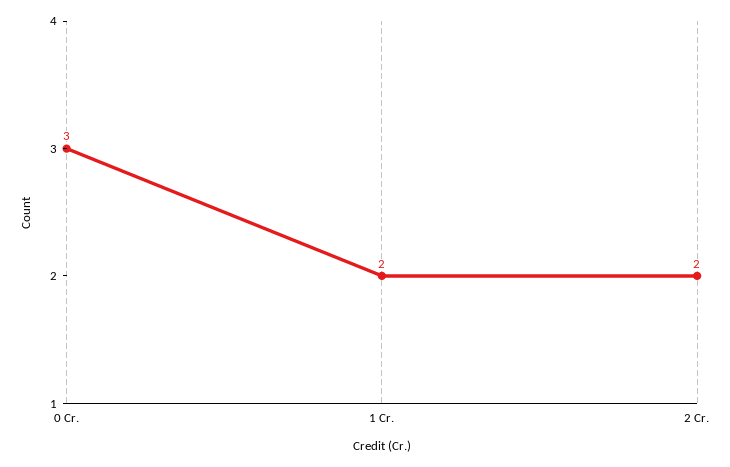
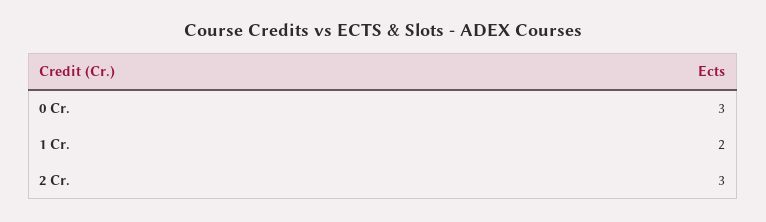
  {
    "0 Cr.": 3,
    "1 Cr.": 2,
-   "2 Cr.": 2
+   "2 Cr.": 3
  }

